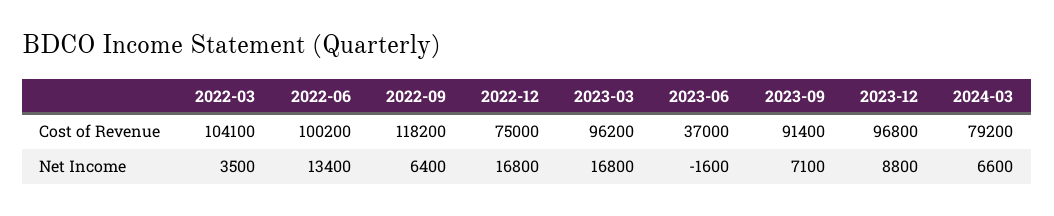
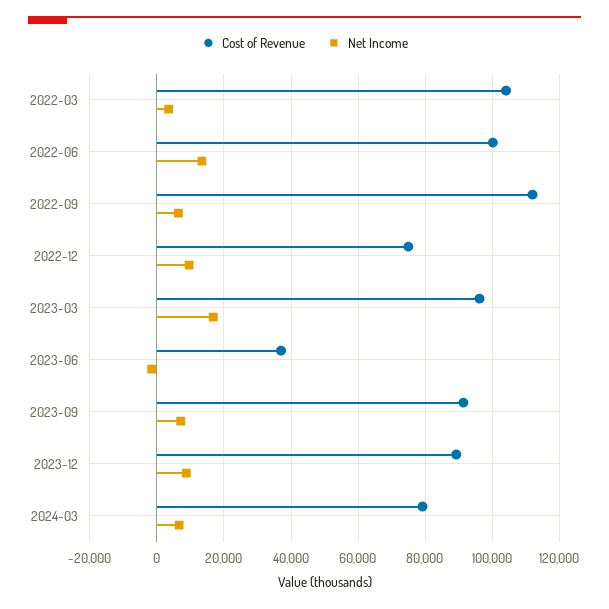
  {
    "Cost of Revenue": {
      "2022-03": 104100,
      "2022-06": 100200,
-     "2022-09": 118200,
+     "2022-09": 112000,
      "2022-12": 75000,
      "2023-03": 96200,
      "2023-06": 37000,
      "2023-09": 91400,
-     "2023-12": 96800,
+     "2023-12": 90000,
      "2024-03": 79200
    },
    "Net Income": {
      "2022-03": 3500,
      "2022-06": 13400,
      "2022-09": 6400,
-     "2022-12": 16800,
+     "2022-12": 10000,
      "2023-03": 16800,
      "2023-06": -1600,
      "2023-09": 7100,
      "2023-12": 8800,
      "2024-03": 6600
    }
  }

